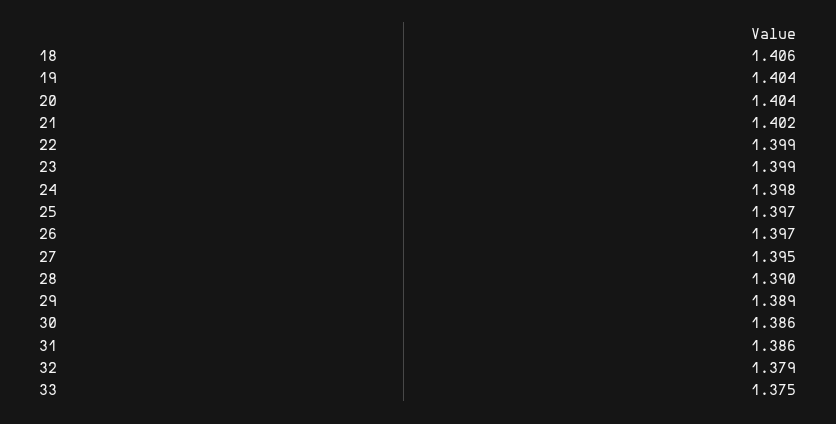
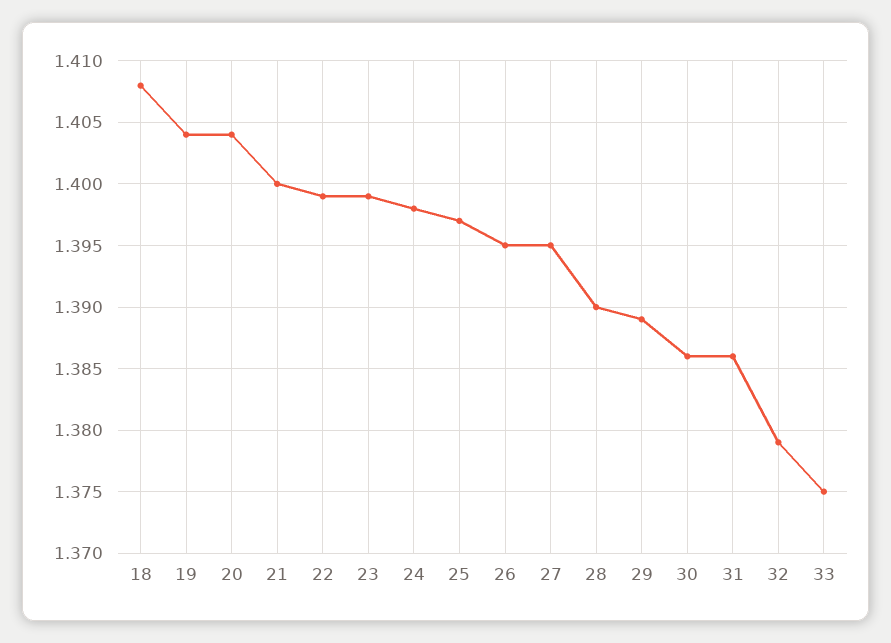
  {
-   "18": 1.406,
+   "18": 1.408,
    "19": 1.404,
    "20": 1.404,
-   "21": 1.402,
+   "21": 1.4,
    "22": 1.399,
    "23": 1.399,
    "24": 1.398,
    "25": 1.397,
-   "26": 1.397,
+   "26": 1.395,
    "27": 1.395,
    "28": 1.39,
    "29": 1.389,
    "30": 1.386,
    "31": 1.386,
    "32": 1.379,
    "33": 1.375
  }

